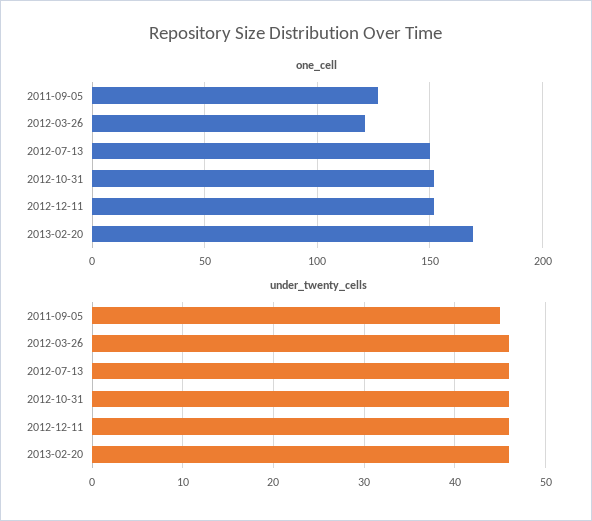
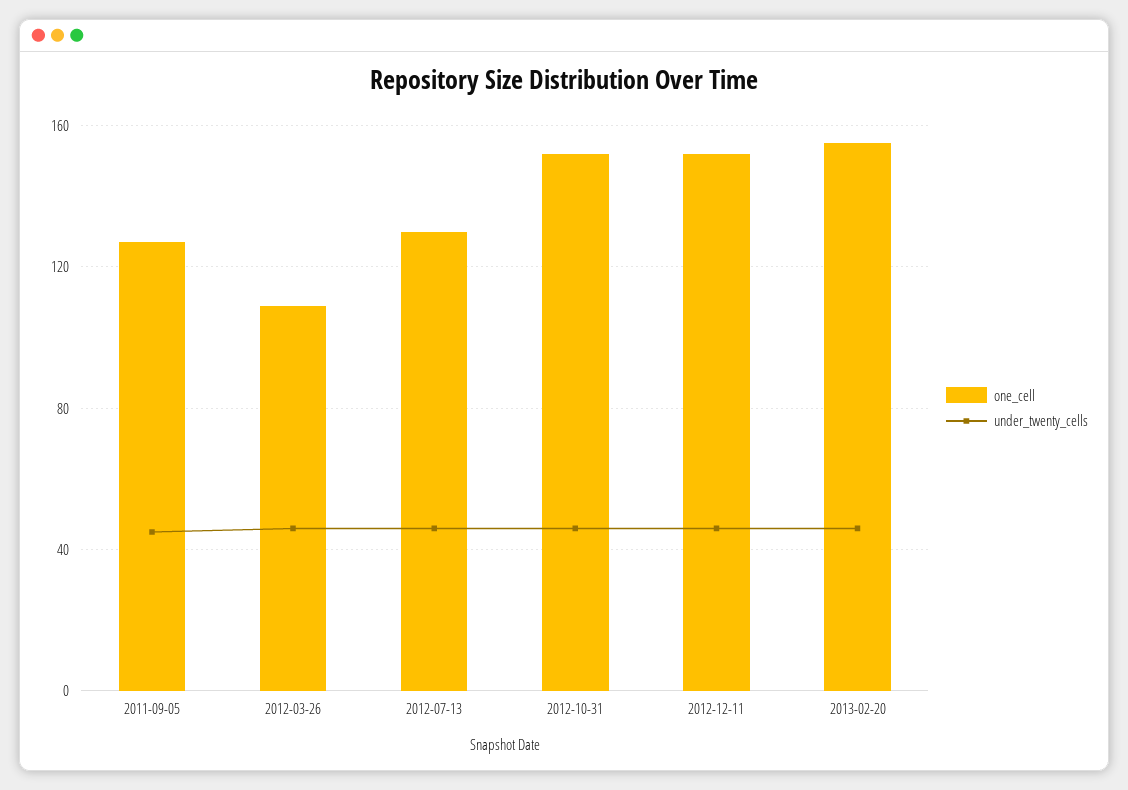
  {
    "one_cell": {
      "2011-09-05": 125,
-     "2012-03-26": 120,
+     "2012-03-26": 110,
-     "2012-07-13": 150,
+     "2012-07-13": 130,
      "2012-10-31": 150,
      "2012-12-11": 150,
-     "2013-02-20": 170
+     "2013-02-20": 155
    },
    "under_twenty_cells": {
      "2011-09-05": 45,
      "2012-03-26": 46,
      "2012-07-13": 46,
      "2012-10-31": 46,
      "2012-12-11": 46,
      "2013-02-20": 46
    }
  }

